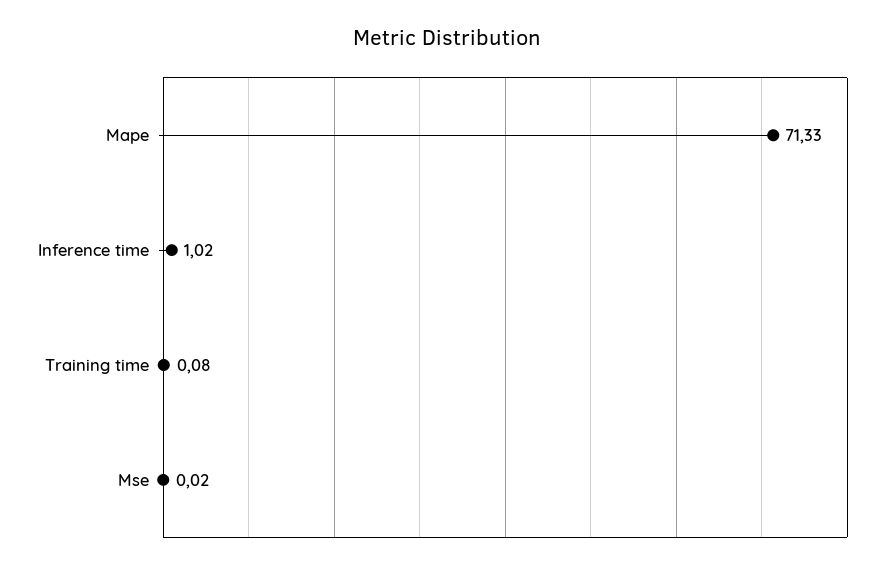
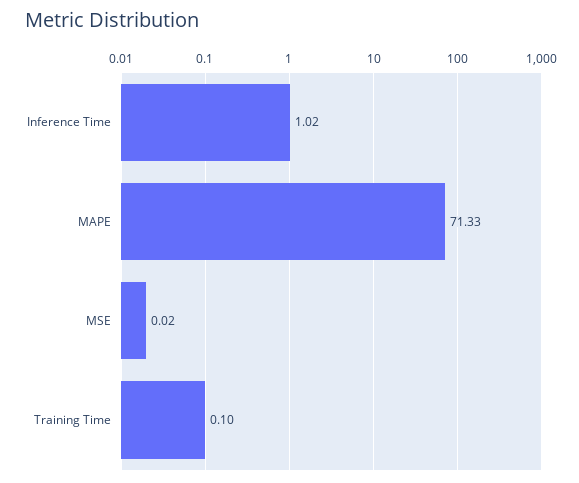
  {
    "Mape": 71.33,
    "Inference time": 1.02,
-   "Training time": 0.08,
+   "Training time": 0.1,
    "Mse": 0.02
  }

